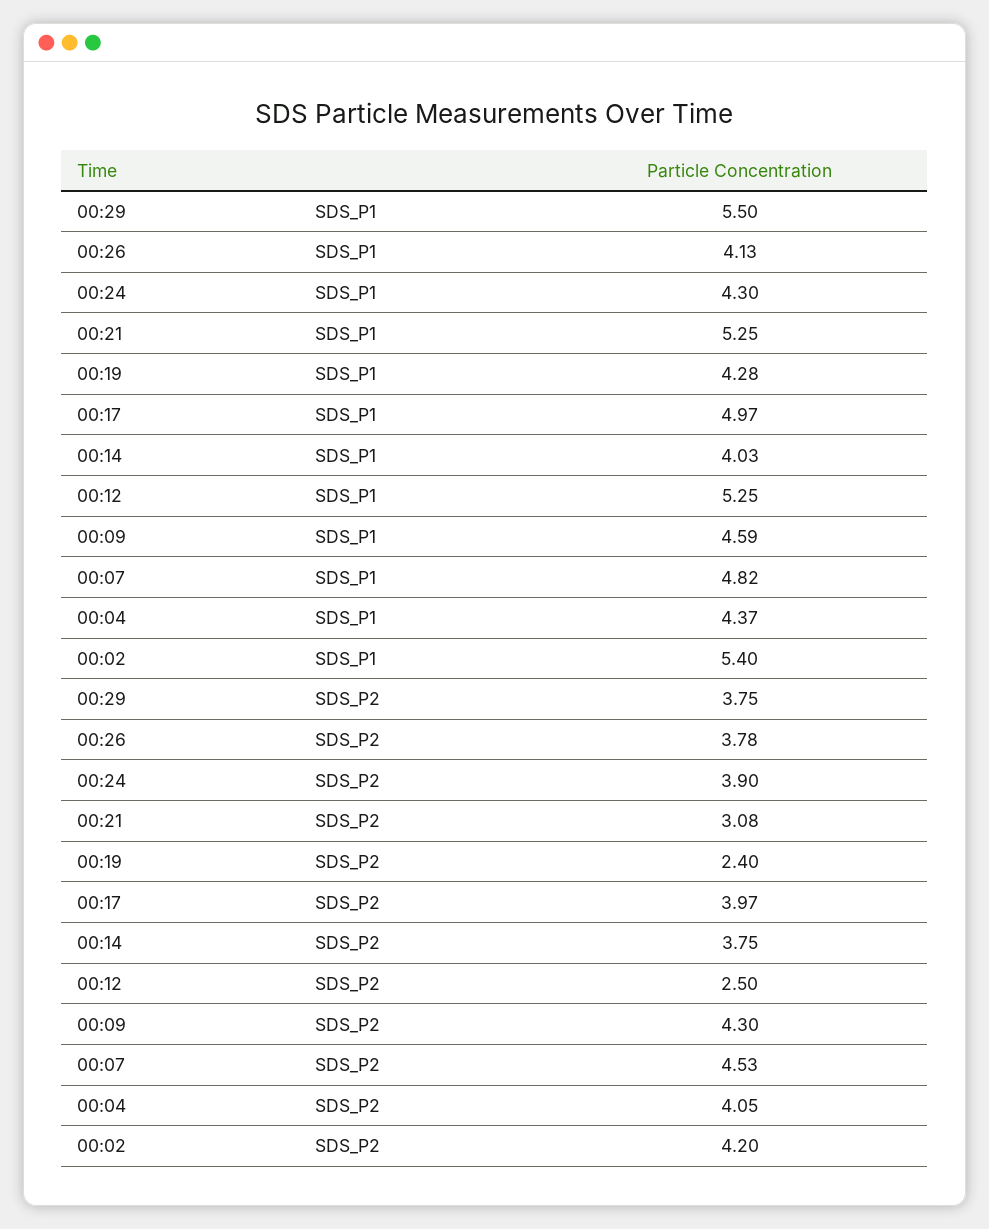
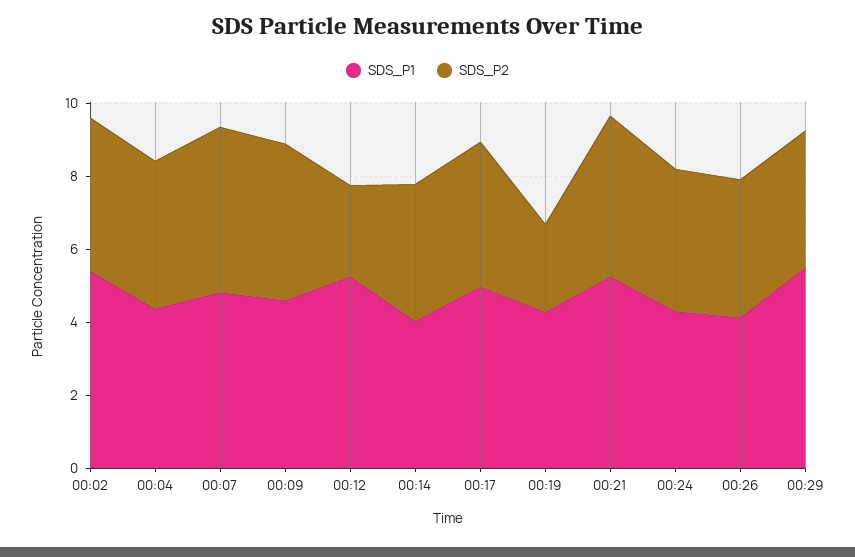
  {
    "SDS_P1": {
      "00:29": 5.5,
      "00:26": 4.13,
      "00:24": 4.3,
      "00:21": 5.25,
      "00:19": 4.28,
      "00:17": 4.97,
      "00:14": 4.03,
      "00:12": 5.25,
      "00:09": 4.59,
      "00:07": 4.82,
      "00:04": 4.37,
      "00:02": 5.4
    },
    "SDS_P2": {
      "00:29": 3.75,
      "00:26": 3.78,
      "00:24": 3.9,
-     "00:21": 3.08,
+     "00:21": 4.5,
      "00:19": 2.4,
      "00:17": 3.97,
      "00:14": 3.75,
      "00:12": 2.5,
      "00:09": 4.3,
      "00:07": 4.53,
      "00:04": 4.05,
      "00:02": 4.2
    }
  }

